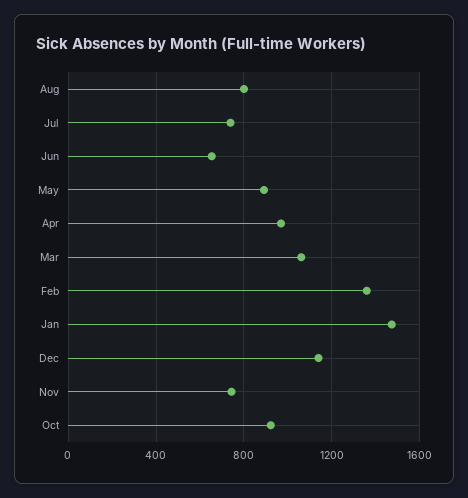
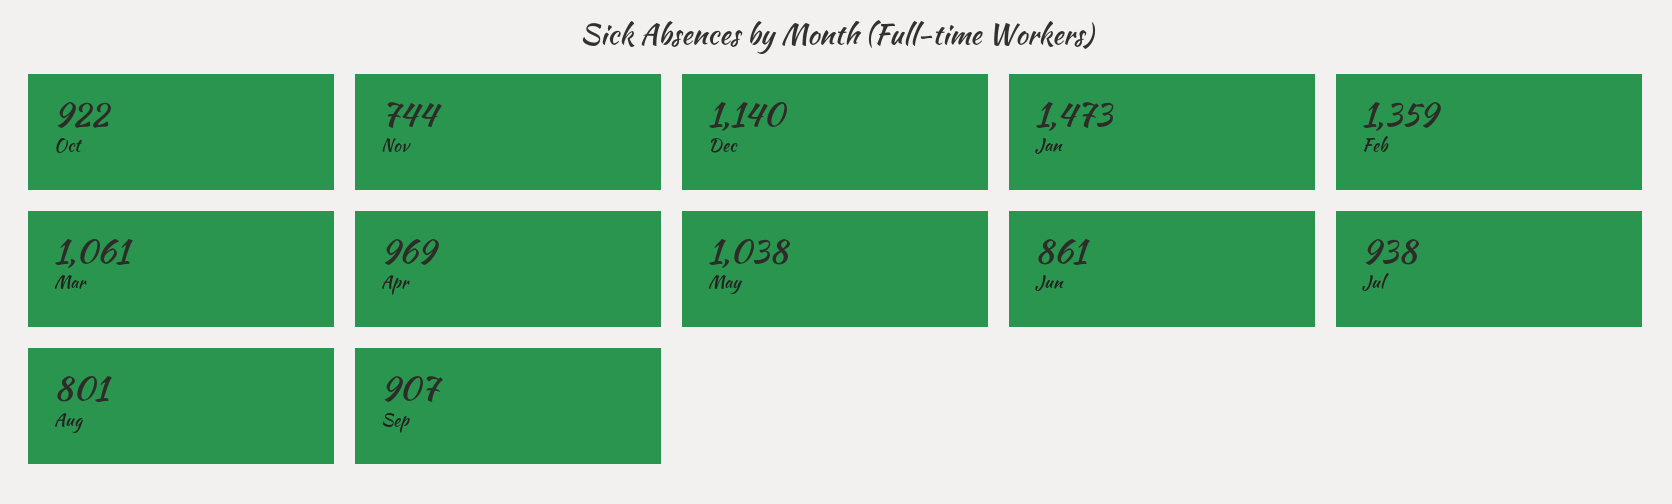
  {
    "Aug": 801,
-   "Jul": 750,
+   "Jul": 938,
-   "Jun": 650,
+   "Jun": 861,
-   "May": 900,
+   "May": 1038,
    "Apr": 969,
    "Mar": 1061,
    "Feb": 1359,
    "Jan": 1473,
    "Dec": 1140,
    "Nov": 744,
-   "Oct": 922
+   "Oct": 922,
+   "Sep": 907
  }

